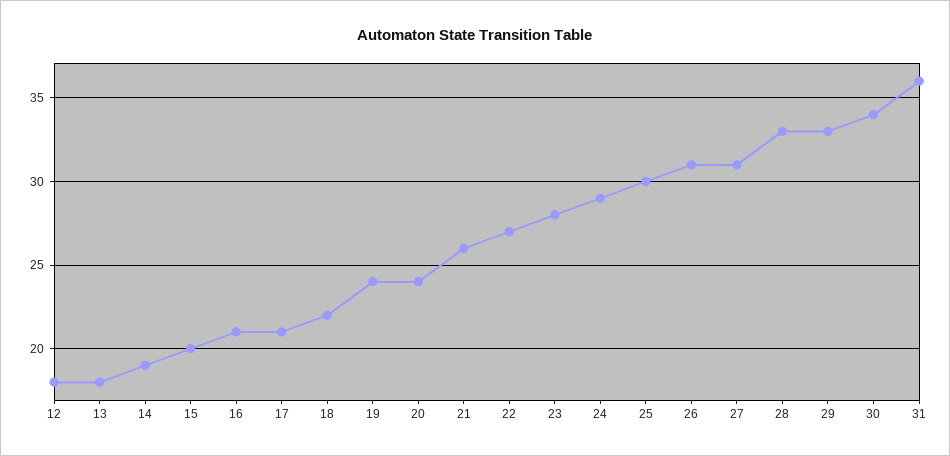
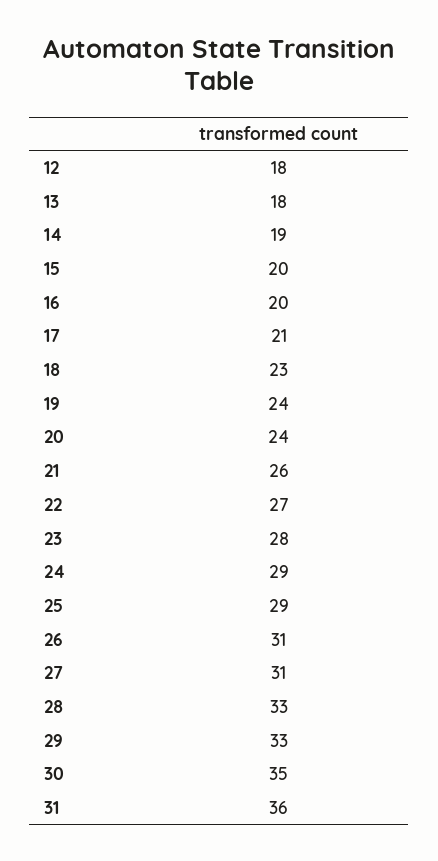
  {
    "12": 18,
    "13": 18,
    "14": 19,
    "15": 20,
-   "16": 21,
+   "16": 20,
    "17": 21,
-   "18": 22,
+   "18": 23,
    "19": 24,
    "20": 24,
    "21": 26,
    "22": 27,
    "23": 28,
    "24": 29,
-   "25": 30,
+   "25": 29,
    "26": 31,
    "27": 31,
    "28": 33,
    "29": 33,
-   "30": 34,
+   "30": 35,
    "31": 36
  }

